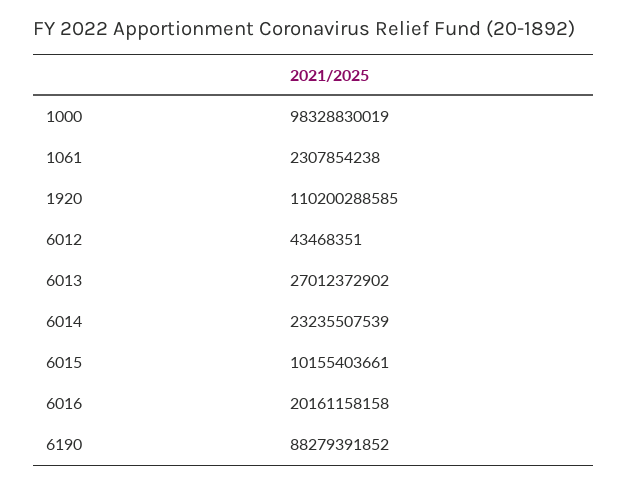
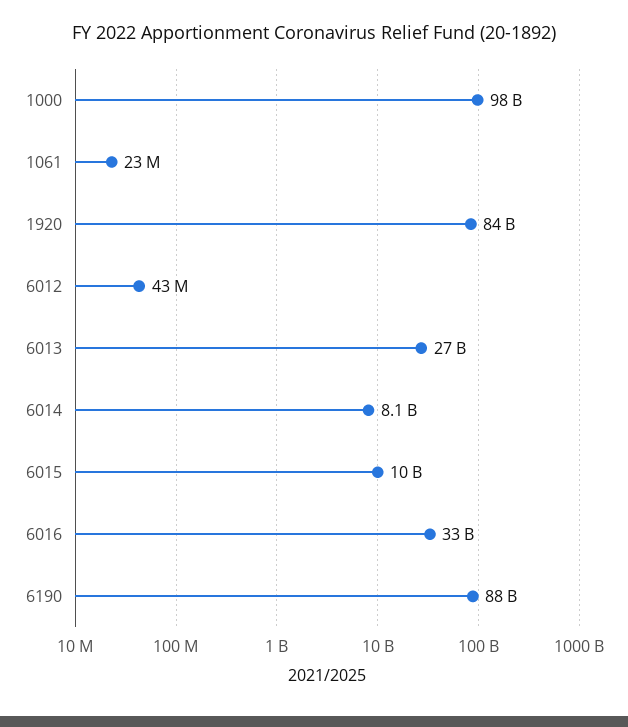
  {
    "1000": 98328830019,
-   "1061": 2307854238,
+   "1061": 23000000,
-   "1920": 110200288585,
+   "1920": 84000000000,
    "6012": 43468351,
    "6013": 27012372902,
-   "6014": 23235507539,
+   "6014": 8100000000,
    "6015": 10155403661,
-   "6016": 20161158158,
+   "6016": 33000000000,
    "6190": 88279391852
  }

